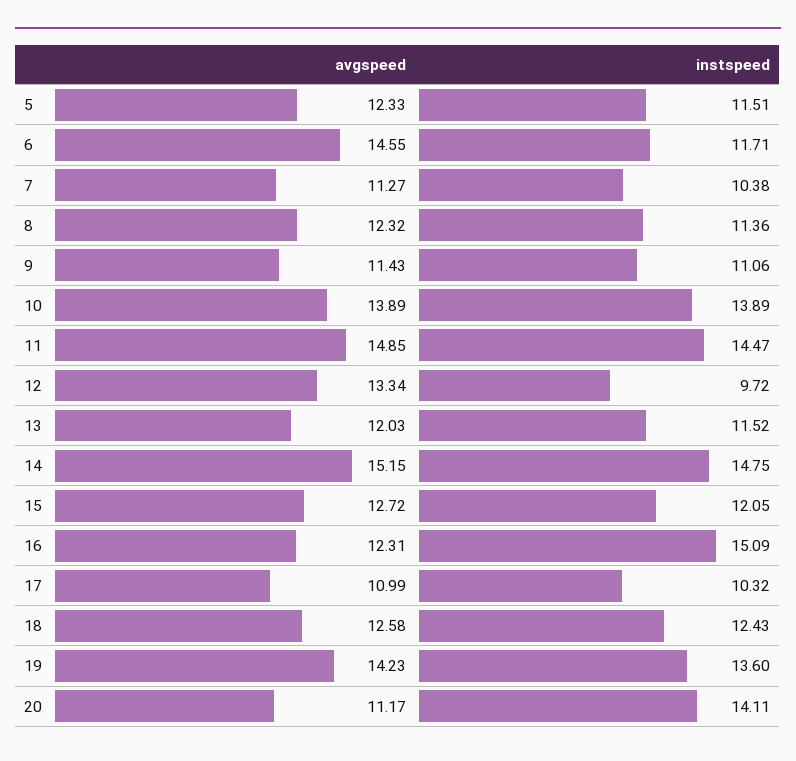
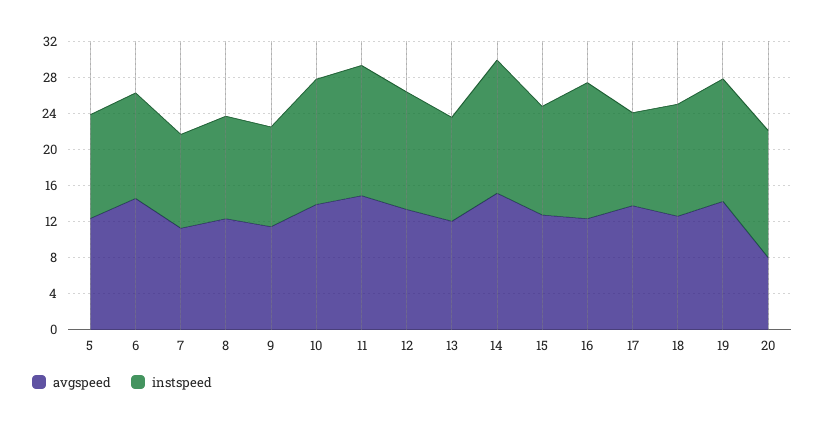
  {
    "avgspeed": {
      "5": 12.33,
      "6": 14.55,
      "7": 11.27,
      "8": 12.32,
      "9": 11.43,
      "10": 13.89,
      "11": 14.85,
      "12": 13.34,
      "13": 12.03,
      "14": 15.15,
      "15": 12.72,
      "16": 12.31,
-     "17": 10.99,
+     "17": 14,
      "18": 12.58,
      "19": 14.23,
-     "20": 11.17
+     "20": 8
    },
    "instspeed": {
      "5": 11.51,
      "6": 11.71,
      "7": 10.38,
      "8": 11.36,
      "9": 11.06,
      "10": 13.89,
      "11": 14.47,
-     "12": 9.72,
+     "12": 13,
      "13": 11.52,
      "14": 14.75,
      "15": 12.05,
      "16": 15.09,
      "17": 10.32,
      "18": 12.43,
      "19": 13.6,
      "20": 14.11
    }
  }

